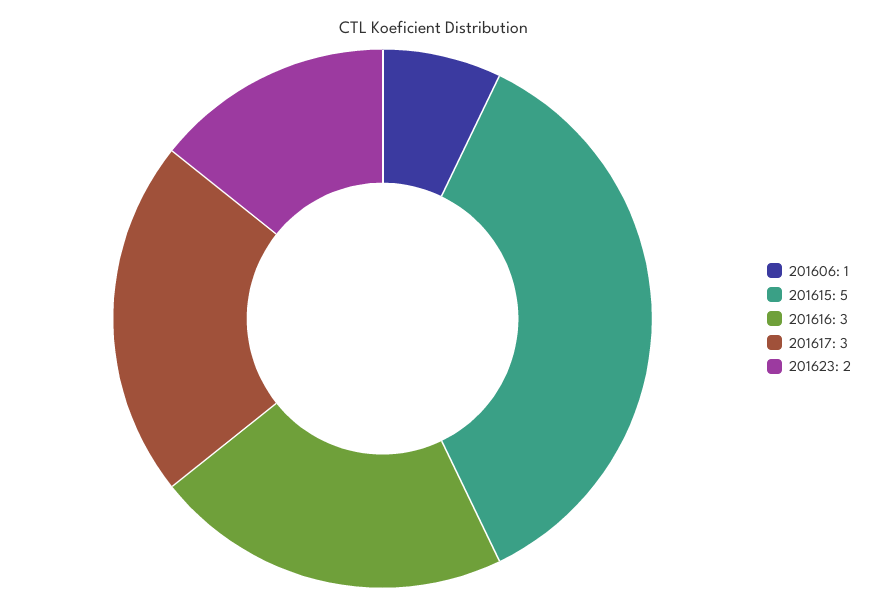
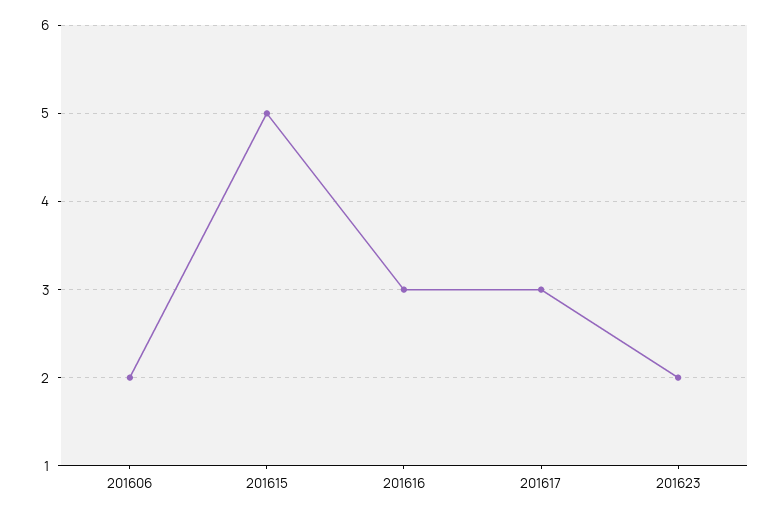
  {
-   "201606": 1,
+   "201606": 2,
    "201615": 5,
    "201616": 3,
    "201617": 3,
    "201623": 2
  }

